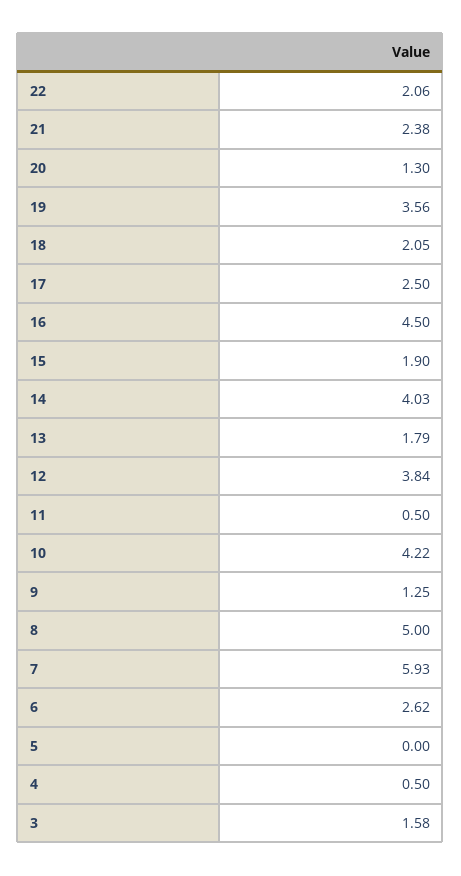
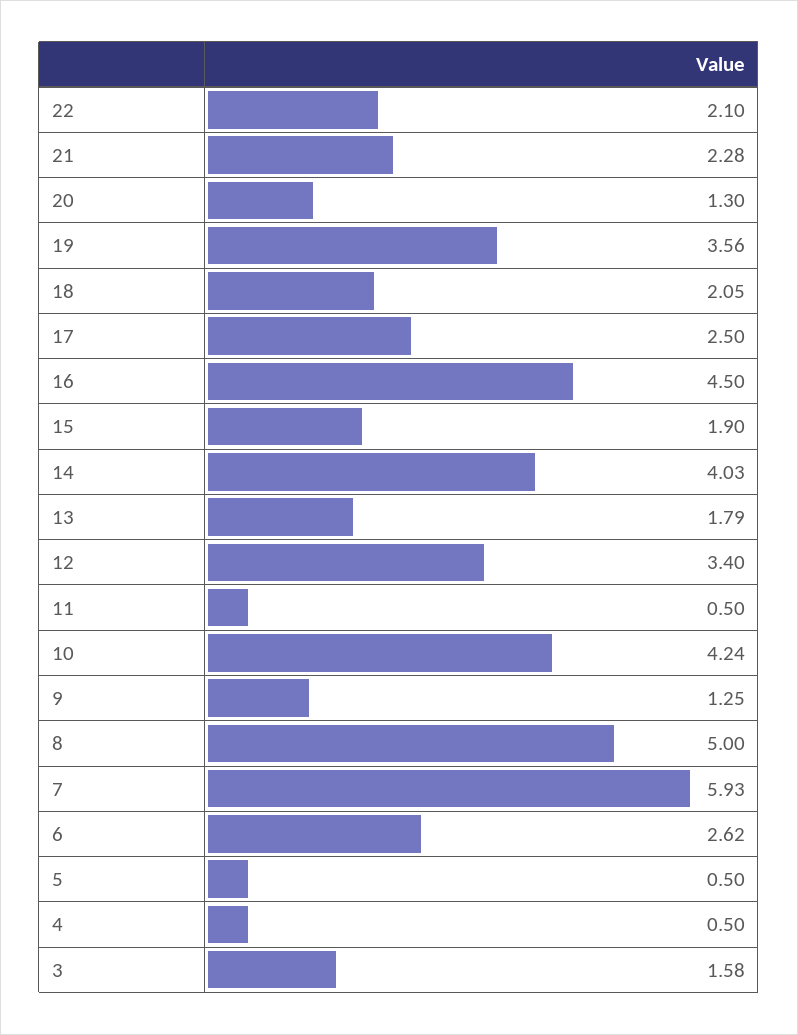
  {
-   "22": 2.06,
+   "22": 2.1,
-   "21": 2.38,
+   "21": 2.28,
    "20": 1.3,
    "19": 3.56,
    "18": 2.05,
    "17": 2.5,
    "16": 4.5,
    "15": 1.9,
    "14": 4.03,
    "13": 1.79,
-   "12": 3.84,
+   "12": 3.4,
    "11": 0.5,
-   "10": 4.22,
+   "10": 4.24,
    "9": 1.25,
    "8": 5,
    "7": 5.93,
    "6": 2.62,
-   "5": 0,
+   "5": 0.5,
    "4": 0.5,
    "3": 1.58
  }

